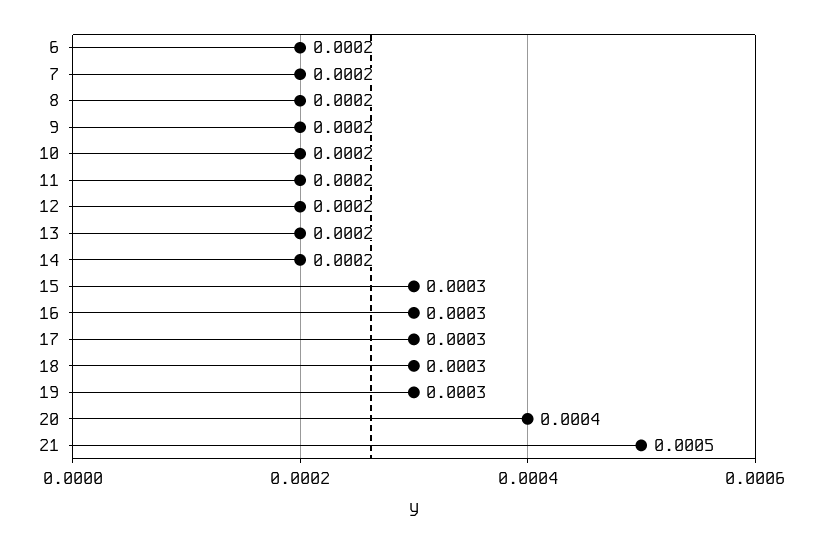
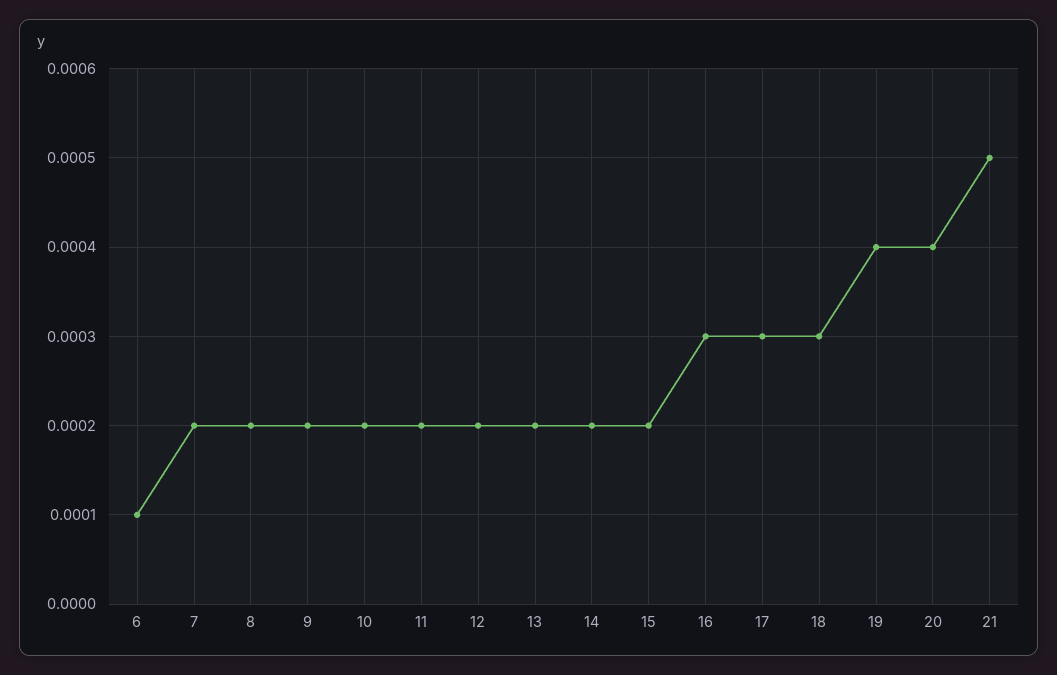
  {
-   "6": 0.0002,
+   "6": 0.0001,
    "7": 0.0002,
    "8": 0.0002,
    "9": 0.0002,
    "10": 0.0002,
    "11": 0.0002,
    "12": 0.0002,
    "13": 0.0002,
    "14": 0.0002,
-   "15": 0.0003,
+   "15": 0.0002,
    "16": 0.0003,
    "17": 0.0003,
    "18": 0.0003,
-   "19": 0.0003,
+   "19": 0.0004,
    "20": 0.0004,
    "21": 0.0005
  }

